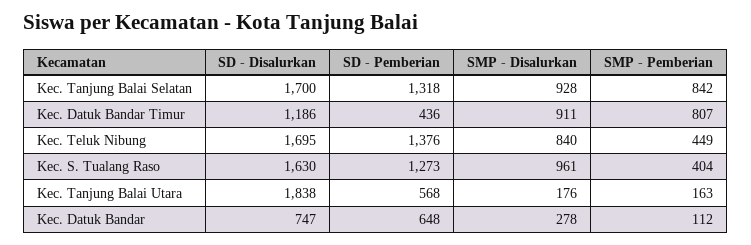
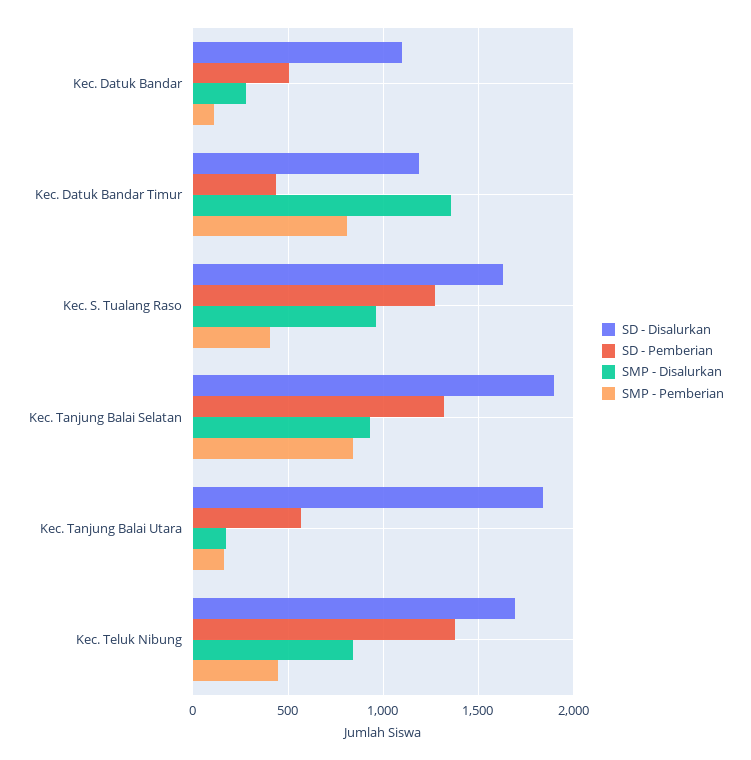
  {
    "SD - Disalurkan": {
-     "Kec. Tanjung Balai Selatan": 1700,
+     "Kec. Tanjung Balai Selatan": 1900,
      "Kec. Datuk Bandar Timur": 1186,
      "Kec. Teluk Nibung": 1695,
      "Kec. S. Tualang Raso": 1630,
      "Kec. Tanjung Balai Utara": 1838,
-     "Kec. Datuk Bandar": 747
+     "Kec. Datuk Bandar": 1100
    },
    "SD - Pemberian": {
      "Kec. Tanjung Balai Selatan": 1318,
      "Kec. Datuk Bandar Timur": 436,
      "Kec. Teluk Nibung": 1376,
      "Kec. S. Tualang Raso": 1273,
      "Kec. Tanjung Balai Utara": 568,
-     "Kec. Datuk Bandar": 648
+     "Kec. Datuk Bandar": 500
    },
    "SMP - Disalurkan": {
      "Kec. Tanjung Balai Selatan": 928,
-     "Kec. Datuk Bandar Timur": 911,
+     "Kec. Datuk Bandar Timur": 1350,
      "Kec. Teluk Nibung": 840,
      "Kec. S. Tualang Raso": 961,
      "Kec. Tanjung Balai Utara": 176,
      "Kec. Datuk Bandar": 278
    },
    "SMP - Pemberian": {
      "Kec. Tanjung Balai Selatan": 842,
      "Kec. Datuk Bandar Timur": 807,
      "Kec. Teluk Nibung": 449,
      "Kec. S. Tualang Raso": 404,
      "Kec. Tanjung Balai Utara": 163,
      "Kec. Datuk Bandar": 112
    }
  }

